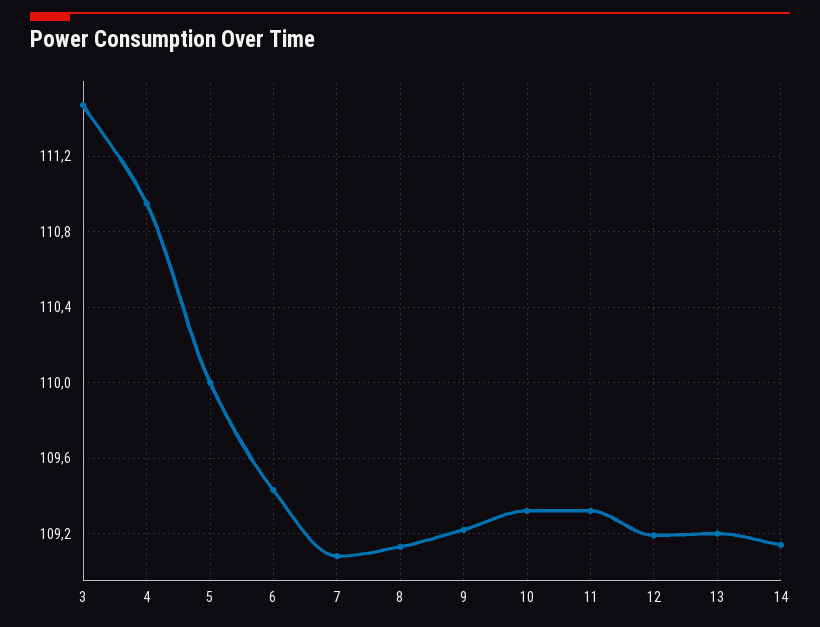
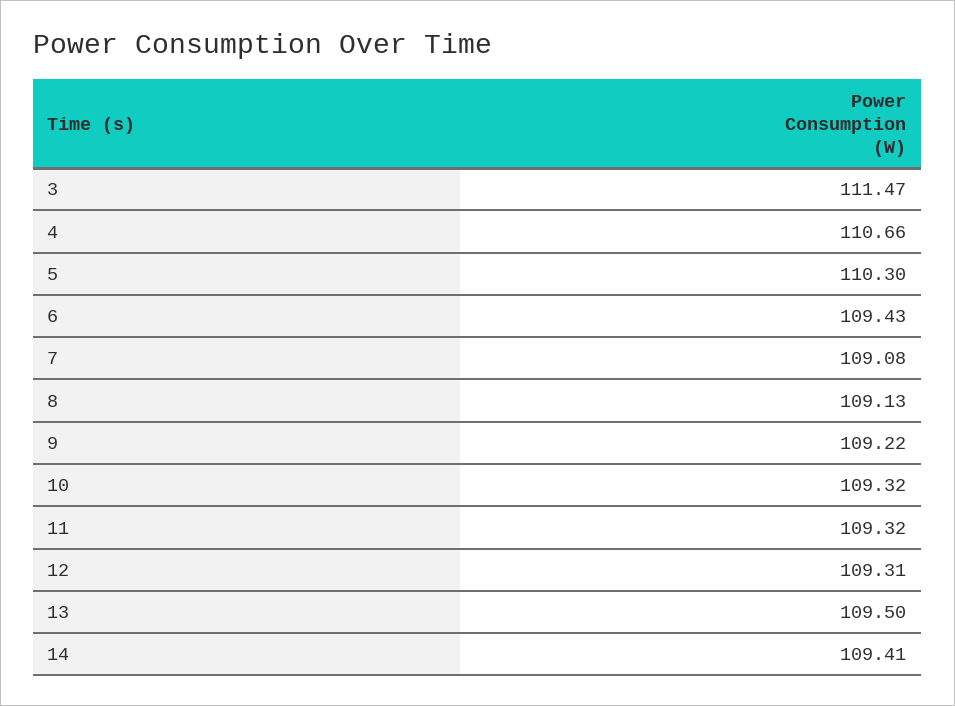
  {
    "3": 111.47,
-   "4": 110.95,
+   "4": 110.66,
-   "5": 110,
+   "5": 110.3,
    "6": 109.43,
    "7": 109.08,
    "8": 109.13,
    "9": 109.22,
    "10": 109.32,
    "11": 109.32,
-   "12": 109.2,
+   "12": 109.31,
-   "13": 109.2,
+   "13": 109.5,
-   "14": 109.15
+   "14": 109.41
  }

